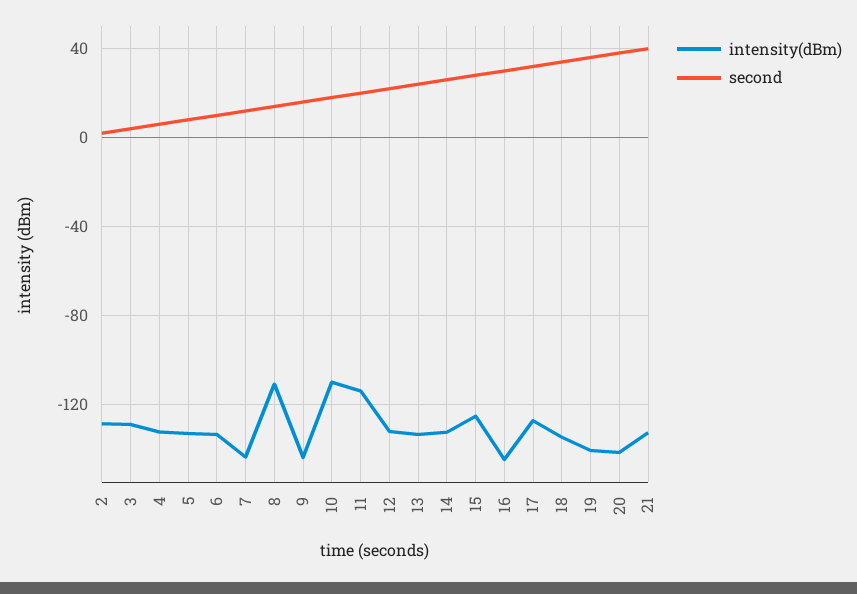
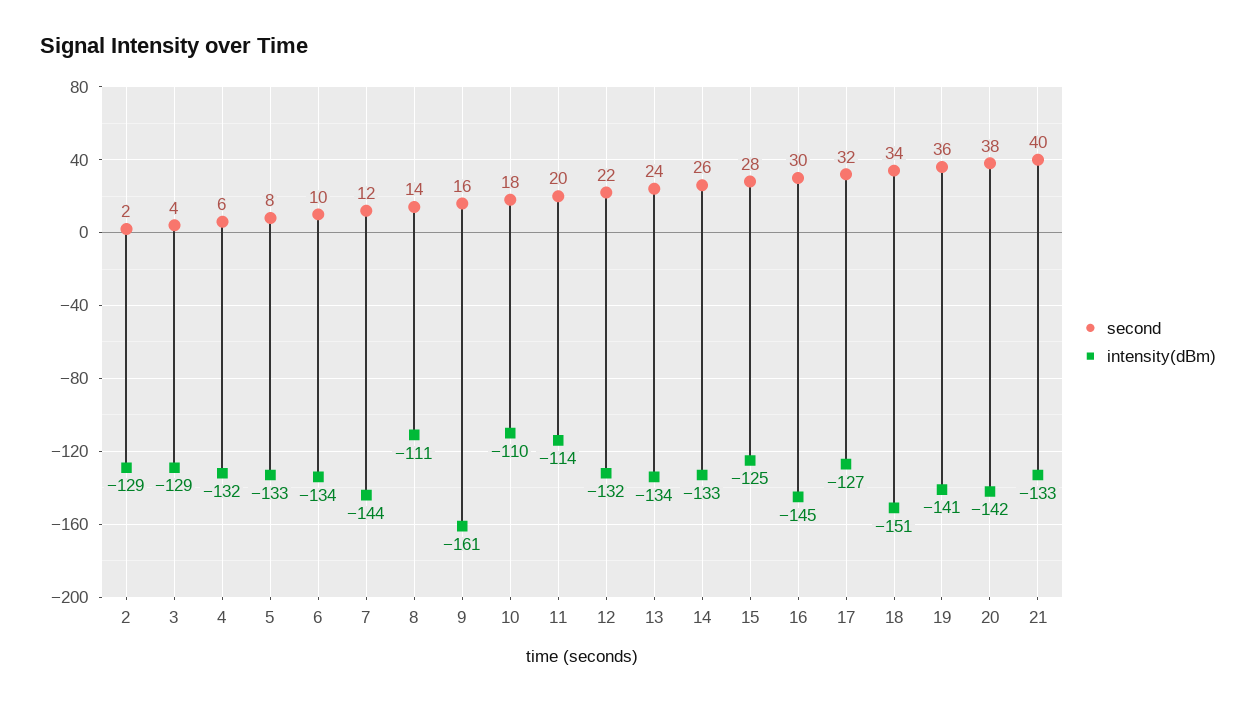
  {
    "intensity(dBm)": {
      "2": -129,
      "3": -129,
      "4": -132,
      "5": -133,
      "6": -134,
      "7": -144,
      "8": -111,
-     "9": -145,
+     "9": -161,
      "10": -110,
      "11": -114,
      "12": -132,
      "13": -134,
      "14": -133,
      "15": -125,
      "16": -145,
      "17": -127,
-     "18": -135,
+     "18": -151,
      "19": -141,
      "20": -142,
      "21": -133
    },
    "second": {
      "2": 2,
      "3": 4,
      "4": 6,
      "5": 8,
      "6": 10,
      "7": 12,
      "8": 14,
      "9": 16,
      "10": 18,
      "11": 20,
      "12": 22,
      "13": 24,
      "14": 26,
      "15": 28,
      "16": 30,
      "17": 32,
      "18": 34,
      "19": 36,
      "20": 38,
      "21": 40
    }
  }

